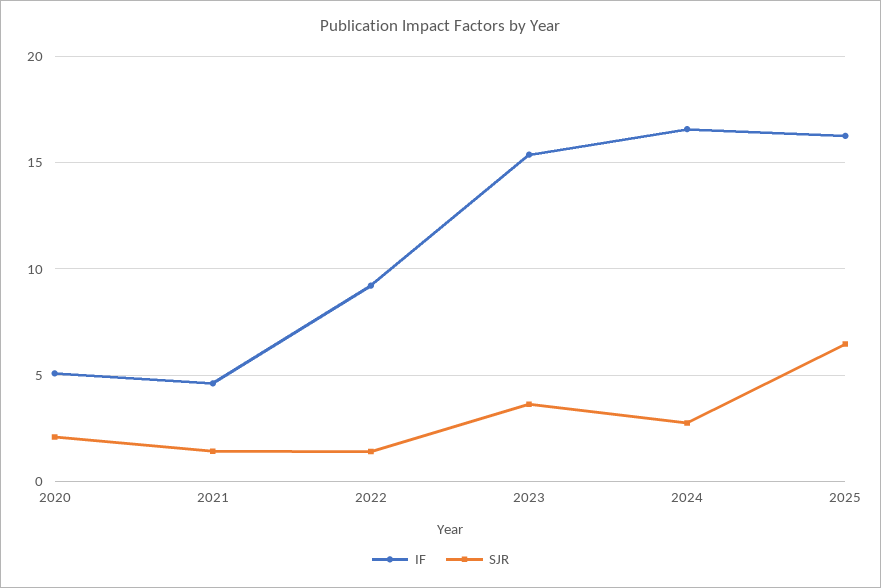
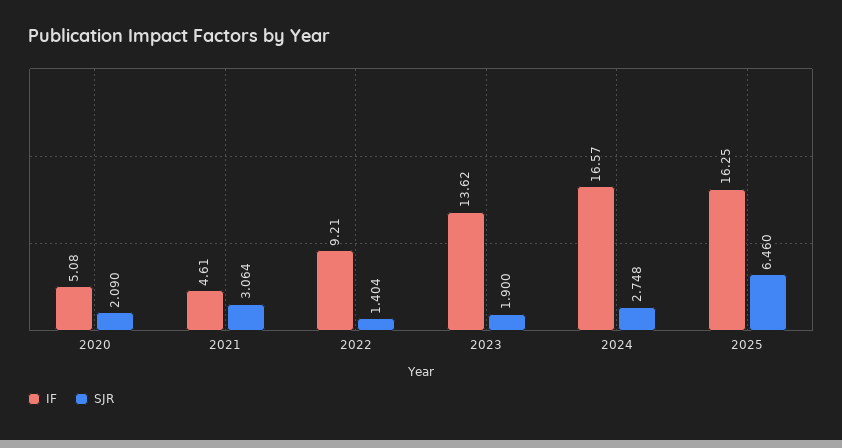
  {
    "IF": {
      "2020": 5.08,
      "2021": 4.61,
      "2022": 9.21,
-     "2023": 15.5,
+     "2023": 13.62,
      "2024": 16.57,
      "2025": 16.25
    },
    "SJR": {
      "2020": 2.09,
-     "2021": 1.5,
+     "2021": 3.064,
      "2022": 1.404,
-     "2023": 3.5,
+     "2023": 1.9,
      "2024": 2.748,
      "2025": 6.46
    }
  }

